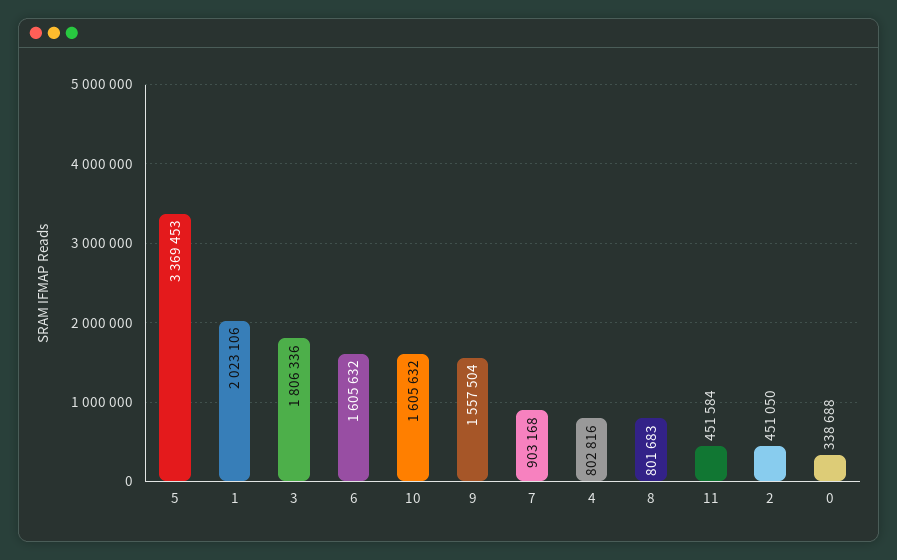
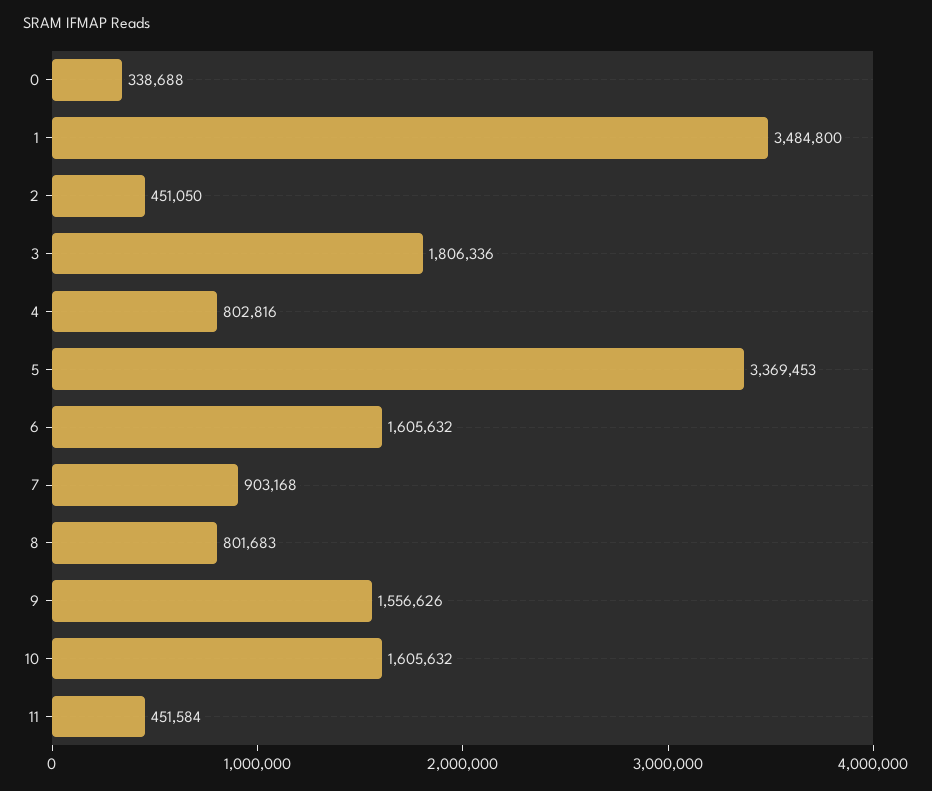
  {
    "5": 3369453,
-   "1": 2023106,
+   "1": 3484800,
    "3": 1806336,
    "6": 1605632,
    "10": 1605632,
-   "9": 1557504,
+   "9": 1556626,
    "7": 903168,
    "4": 802816,
    "8": 801683,
    "11": 451584,
    "2": 451050,
    "0": 338688
  }

